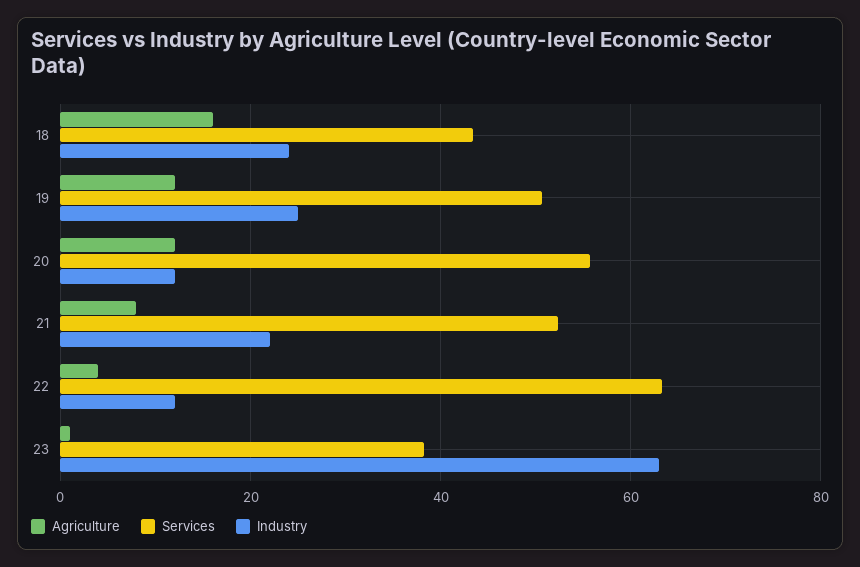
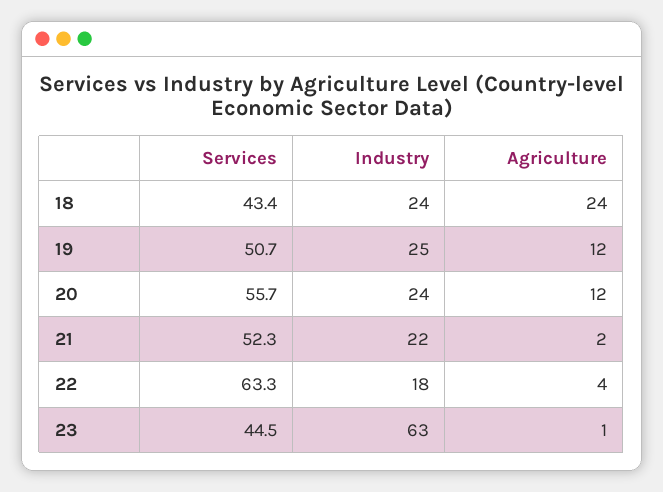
  {
    "Agriculture": {
-     "18": 16,
+     "18": 24,
      "19": 12,
      "20": 12,
-     "21": 8,
+     "21": 2,
      "22": 4,
      "23": 1
    },
    "Services": {
      "18": 43.4,
      "19": 50.7,
      "20": 55.7,
      "21": 52.3,
      "22": 63.3,
-     "23": 38
+     "23": 44.5
    },
    "Industry": {
      "18": 24,
      "19": 25,
-     "20": 12,
+     "20": 24,
      "21": 22,
-     "22": 12,
+     "22": 18,
      "23": 63
    }
  }

